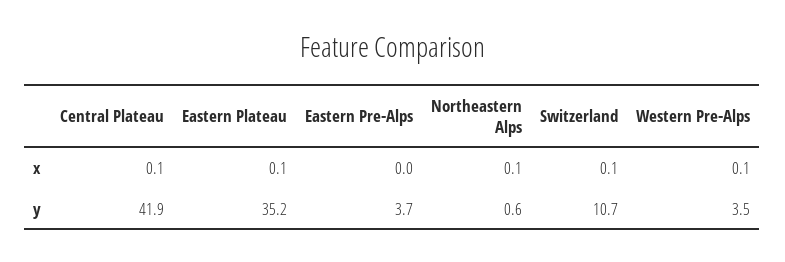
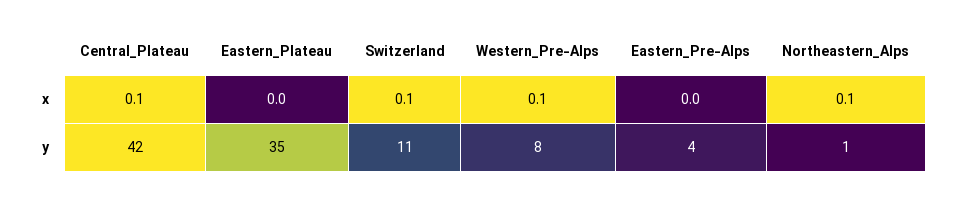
  {
    "Central Plateau": {
      "x": 0.1,
      "y": 41.9
    },
    "Eastern Plateau": {
-     "x": 0.1,
+     "x": 0,
      "y": 35.2
    },
    "Eastern Pre-Alps": {
      "x": 0,
      "y": 3.7
    },
    "Northeastern Alps": {
      "x": 0.1,
      "y": 0.6
    },
    "Switzerland": {
      "x": 0.1,
      "y": 10.7
    },
    "Western Pre-Alps": {
      "x": 0.1,
-     "y": 3.5
+     "y": 8
    }
  }

